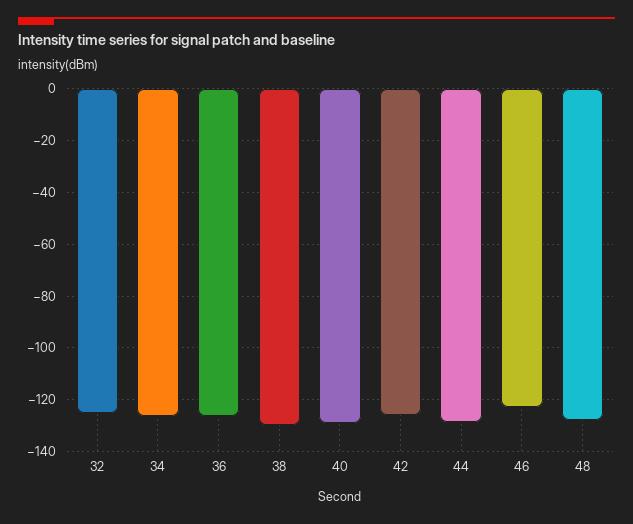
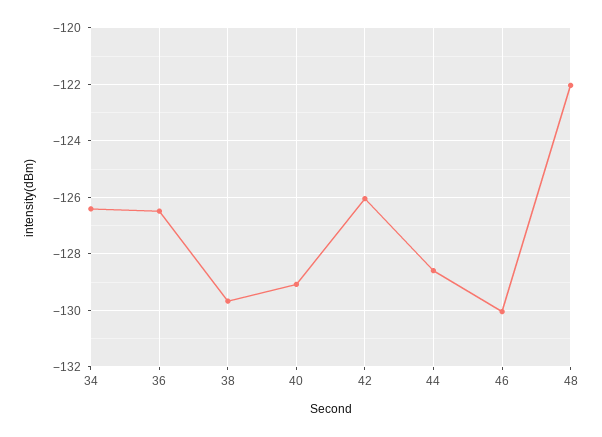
  {
-   "32": -125,
    "34": -126.5,
    "36": -126.5,
    "38": -129.75,
    "40": -129,
    "42": -126,
    "44": -128.5,
-   "46": -122.5,
+   "46": -130,
-   "48": -127.5
+   "48": -122
  }

